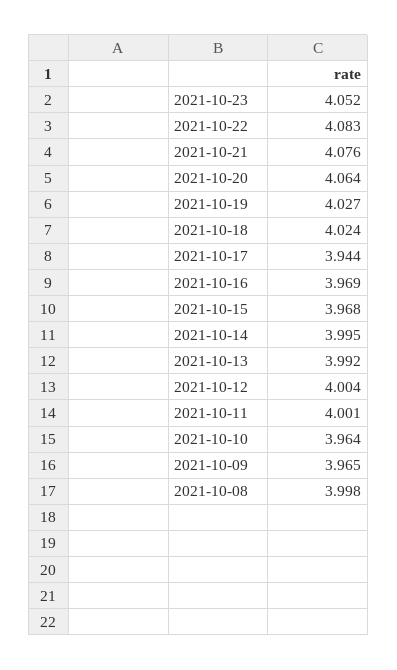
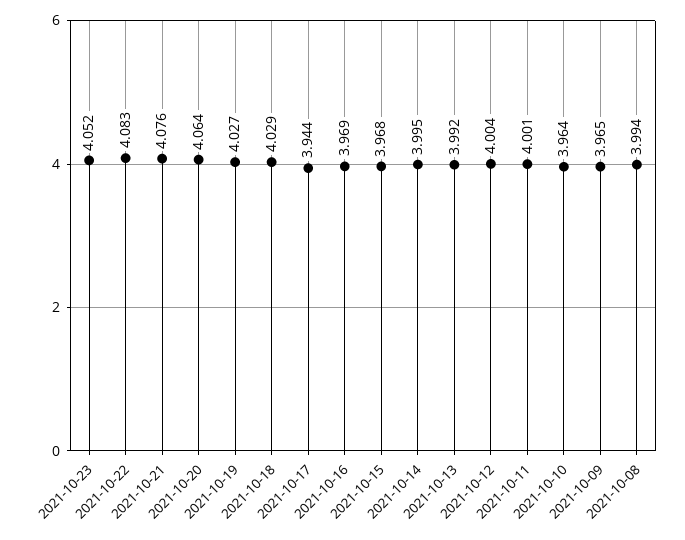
  {
    "2021-10-23": 4.052,
    "2021-10-22": 4.083,
    "2021-10-21": 4.076,
    "2021-10-20": 4.064,
    "2021-10-19": 4.027,
-   "2021-10-18": 4.024,
+   "2021-10-18": 4.029,
    "2021-10-17": 3.944,
    "2021-10-16": 3.969,
    "2021-10-15": 3.968,
    "2021-10-14": 3.995,
    "2021-10-13": 3.992,
    "2021-10-12": 4.004,
    "2021-10-11": 4.001,
    "2021-10-10": 3.964,
    "2021-10-09": 3.965,
-   "2021-10-08": 3.998
+   "2021-10-08": 3.994
  }

